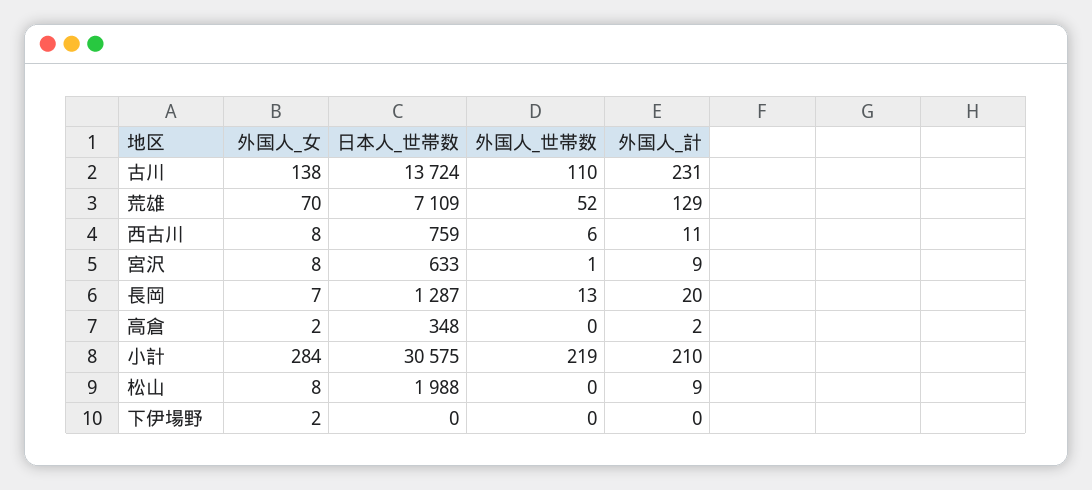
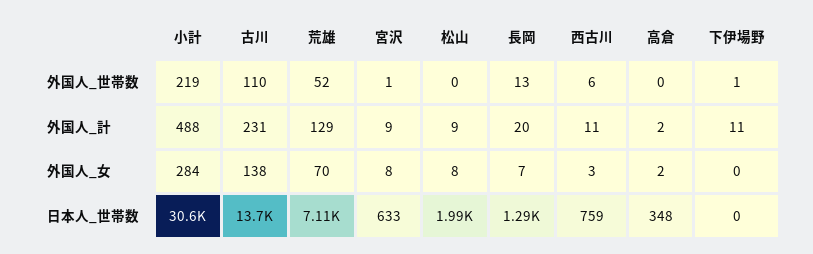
  {
    "外国人_女": {
      "古川": 138,
      "荒雄": 70,
-     "西古川": 8,
+     "西古川": 3,
      "宮沢": 8,
      "長岡": 7,
      "高倉": 2,
      "小計": 284,
      "松山": 8,
-     "下伊場野": 2
+     "下伊場野": 0
    },
    "日本人_世帯数": {
      "古川": 13724,
      "荒雄": 7109,
      "西古川": 759,
      "宮沢": 633,
      "長岡": 1287,
      "高倉": 348,
      "小計": 30575,
      "松山": 1988,
      "下伊場野": 0
    },
    "外国人_世帯数": {
      "古川": 110,
      "荒雄": 52,
      "西古川": 6,
      "宮沢": 1,
      "長岡": 13,
      "高倉": 0,
      "小計": 219,
      "松山": 0,
-     "下伊場野": 0
+     "下伊場野": 1
    },
    "外国人_計": {
      "古川": 231,
      "荒雄": 129,
      "西古川": 11,
      "宮沢": 9,
      "長岡": 20,
      "高倉": 2,
-     "小計": 210,
+     "小計": 488,
      "松山": 9,
-     "下伊場野": 0
+     "下伊場野": 11
    }
  }

